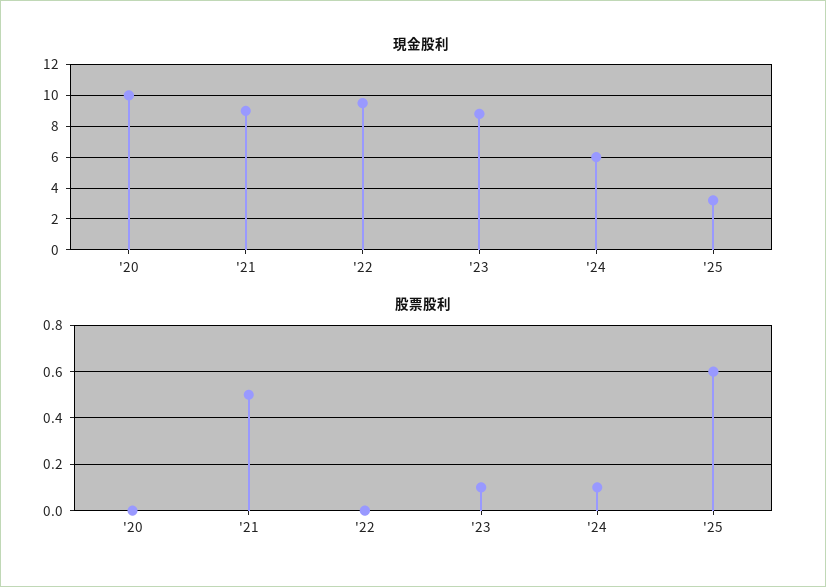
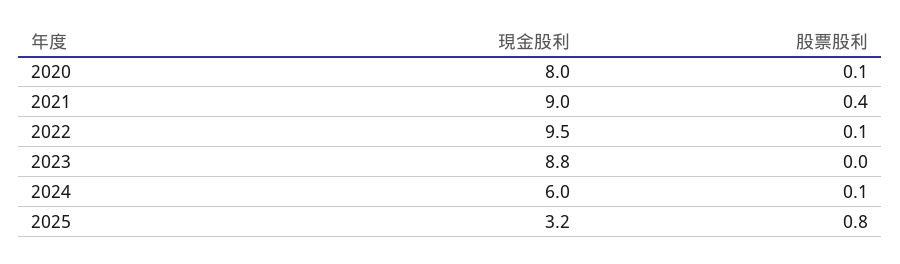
  {
    "現金股利": {
-     "'20": 10,
+     "'20": 8,
      "'21": 9,
      "'22": 9.5,
      "'23": 8.8,
      "'24": 6,
      "'25": 3.2
    },
    "股票股利": {
-     "'20": 0,
+     "'20": 0.1,
-     "'21": 0.5,
+     "'21": 0.4,
-     "'22": 0,
+     "'22": 0.1,
-     "'23": 0.1,
+     "'23": 0,
      "'24": 0.1,
-     "'25": 0.6
+     "'25": 0.8
    }
  }

